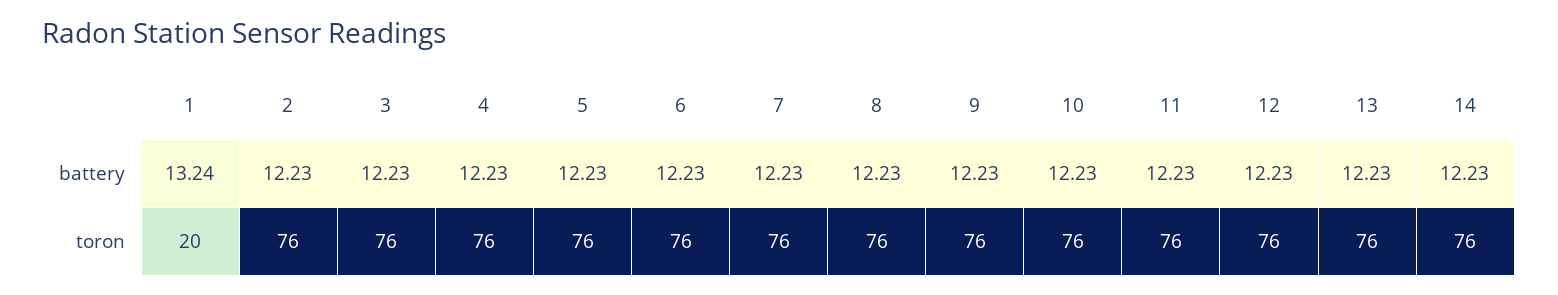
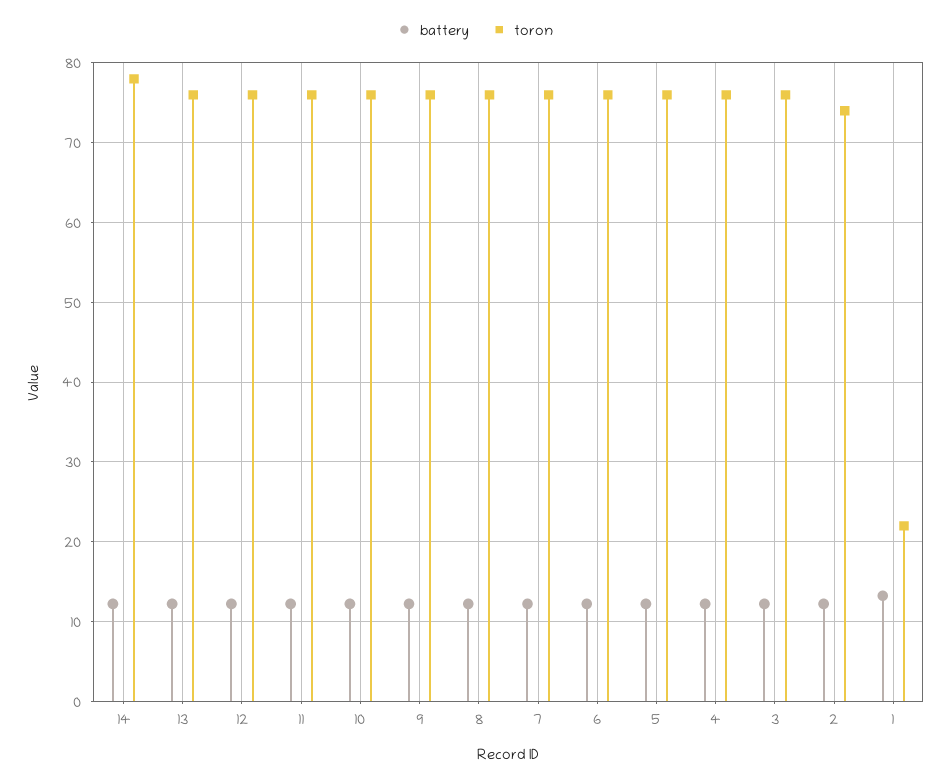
  {
    "battery": {
      "1": 13.24,
      "2": 12.23,
      "3": 12.23,
      "4": 12.23,
      "5": 12.23,
      "6": 12.23,
      "7": 12.23,
      "8": 12.23,
      "9": 12.23,
      "10": 12.23,
      "11": 12.23,
      "12": 12.23,
      "13": 12.23,
      "14": 12.23
    },
    "toron": {
-     "1": 20,
+     "1": 22,
-     "2": 76,
+     "2": 74,
      "3": 76,
      "4": 76,
      "5": 76,
      "6": 76,
      "7": 76,
      "8": 76,
      "9": 76,
      "10": 76,
      "11": 76,
      "12": 76,
      "13": 76,
-     "14": 76
+     "14": 78
    }
  }

